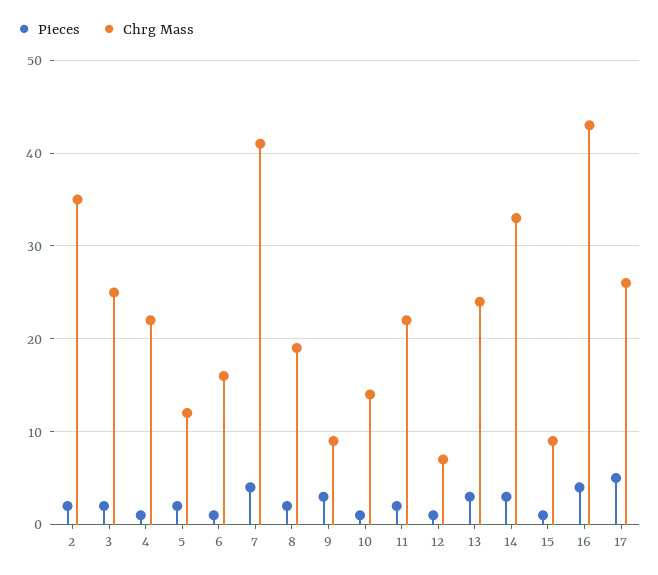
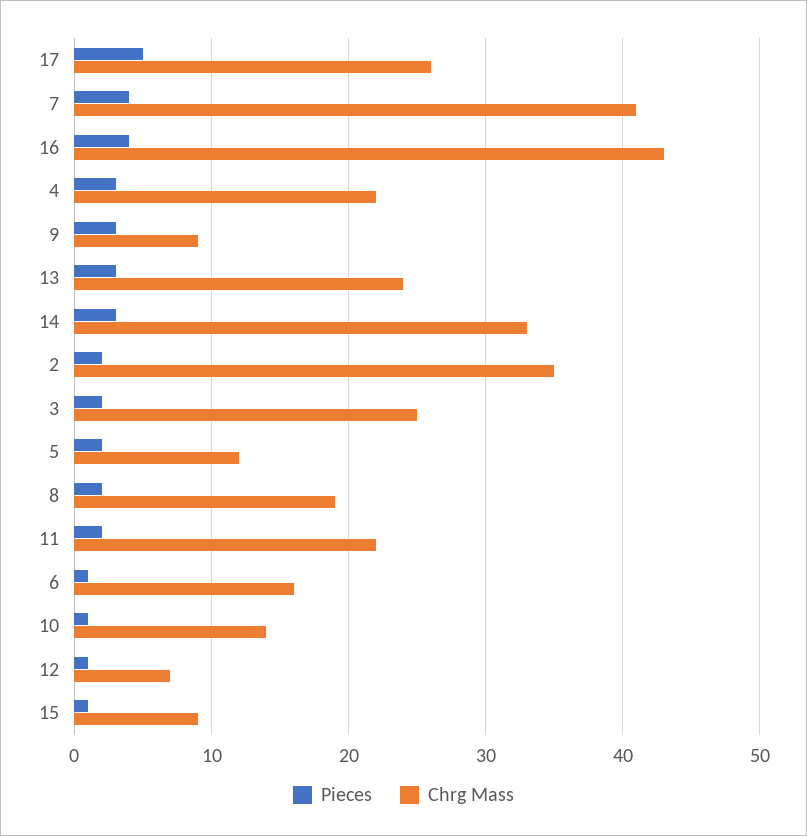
  {
    "Pieces": {
      "2": 2,
      "3": 2,
-     "4": 1,
+     "4": 3,
      "5": 2,
      "6": 1,
      "7": 4,
      "8": 2,
      "9": 3,
      "10": 1,
      "11": 2,
      "12": 1,
      "13": 3,
      "14": 3,
      "15": 1,
      "16": 4,
      "17": 5
    },
    "Chrg Mass": {
      "2": 35,
      "3": 25,
      "4": 22,
      "5": 12,
      "6": 16,
      "7": 41,
      "8": 19,
      "9": 9,
      "10": 14,
      "11": 22,
      "12": 7,
      "13": 24,
      "14": 33,
      "15": 9,
      "16": 43,
      "17": 26
    }
  }

